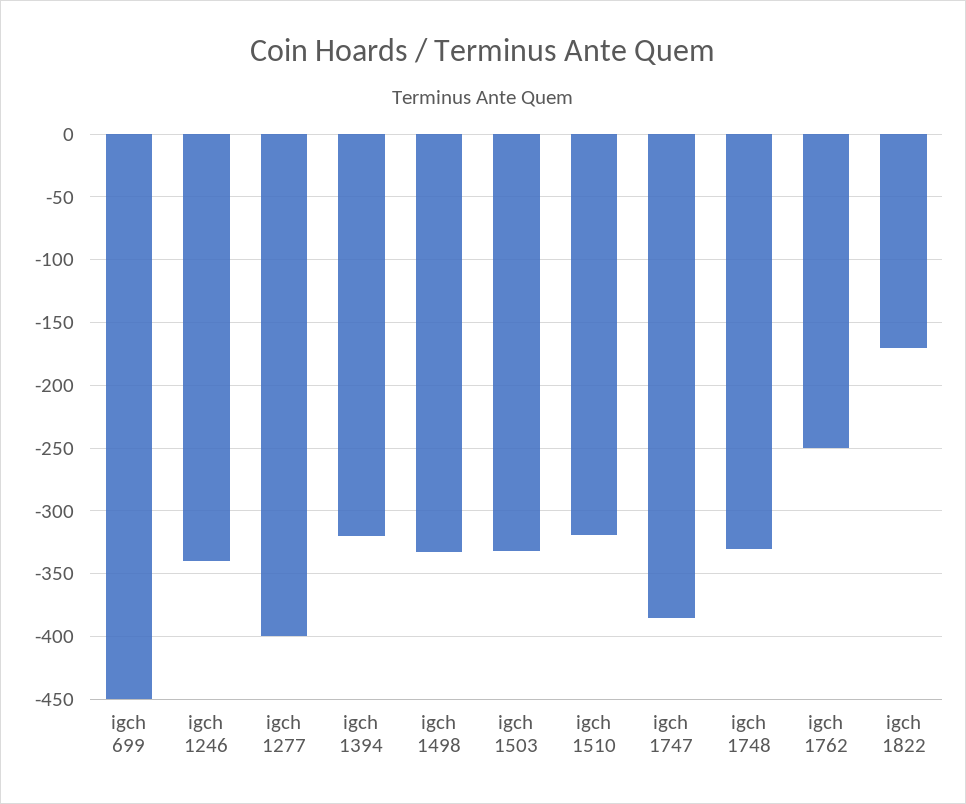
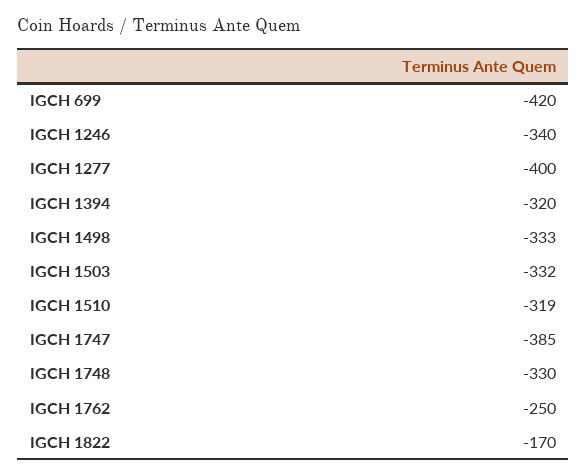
  {
-   "igch 699": -450,
+   "igch 699": -420,
    "igch 1246": -340,
    "igch 1277": -400,
    "igch 1394": -320,
    "igch 1498": -333,
    "igch 1503": -332,
    "igch 1510": -319,
    "igch 1747": -385,
    "igch 1748": -330,
    "igch 1762": -250,
    "igch 1822": -170
  }

